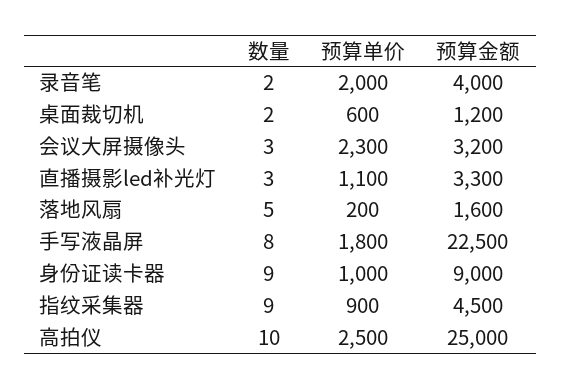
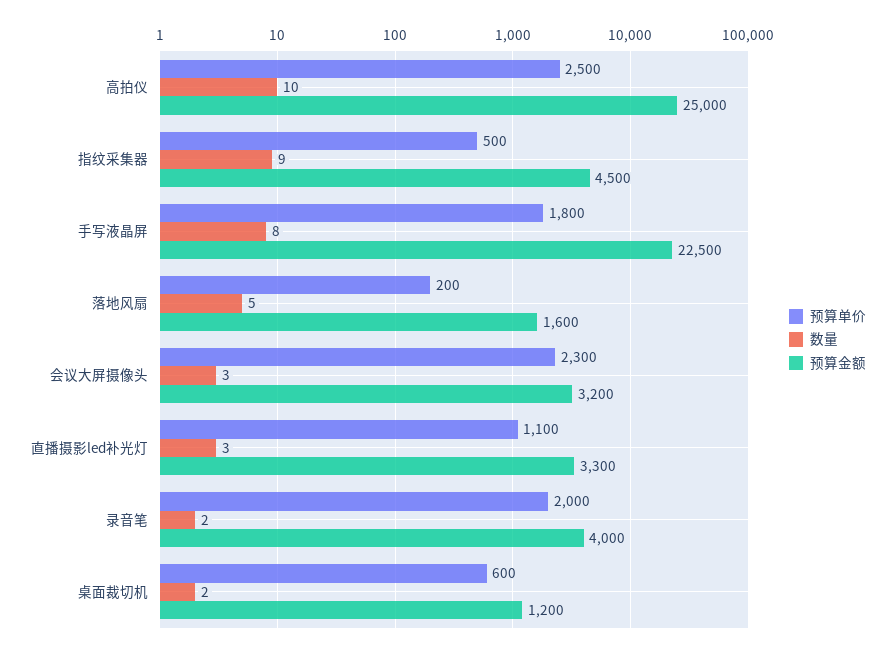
  {
    "数量": {
      "录音笔": 2,
      "桌面裁切机": 2,
      "会议大屏摄像头": 3,
      "直播摄影led补光灯": 3,
      "落地风扇": 5,
      "手写液晶屏": 8,
-     "身份证读卡器": 9,
      "指纹采集器": 9,
      "高拍仪": 10
    },
    "预算单价": {
      "录音笔": 2000,
      "桌面裁切机": 600,
      "会议大屏摄像头": 2300,
      "直播摄影led补光灯": 1100,
      "落地风扇": 200,
      "手写液晶屏": 1800,
-     "身份证读卡器": 1000,
-     "指纹采集器": 900,
+     "指纹采集器": 500,
      "高拍仪": 2500
    },
    "预算金额": {
      "录音笔": 4000,
      "桌面裁切机": 1200,
      "会议大屏摄像头": 3200,
      "直播摄影led补光灯": 3300,
      "落地风扇": 1600,
      "手写液晶屏": 22500,
-     "身份证读卡器": 9000,
      "指纹采集器": 4500,
      "高拍仪": 25000
    }
  }

